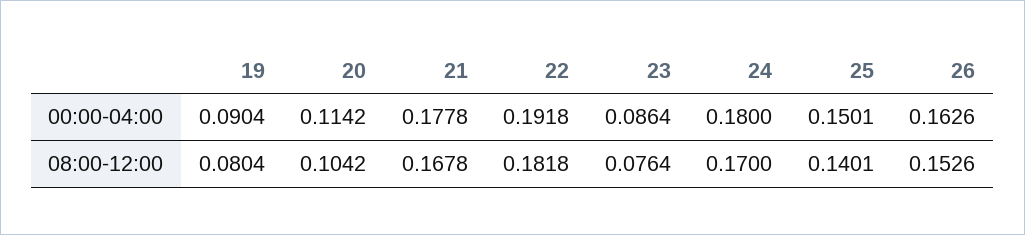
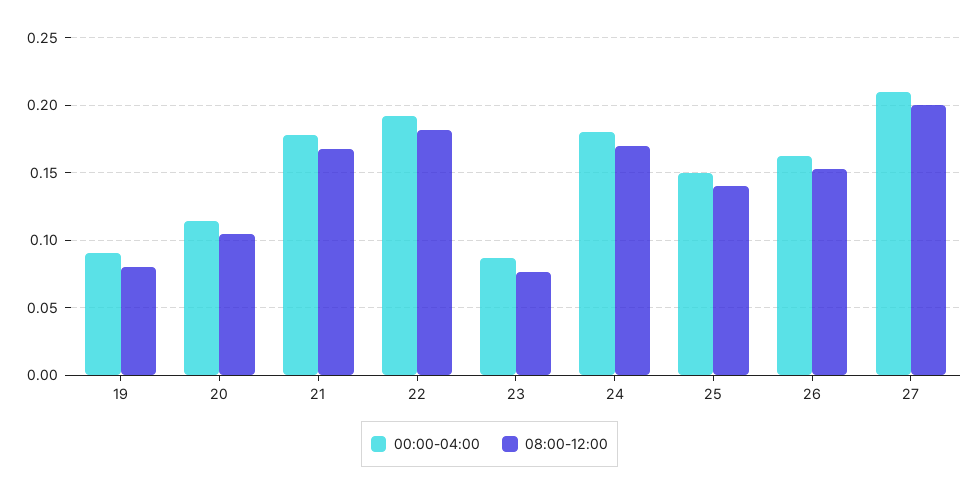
  {
    "00:00-04:00": {
      "19": 0.0904,
      "20": 0.1142,
      "21": 0.1778,
      "22": 0.1918,
      "23": 0.0864,
      "24": 0.18,
      "25": 0.1501,
-     "26": 0.1626
+     "26": 0.1626,
+     "27": 0.21
    },
    "08:00-12:00": {
      "19": 0.0804,
      "20": 0.1042,
      "21": 0.1678,
      "22": 0.1818,
      "23": 0.0764,
      "24": 0.17,
      "25": 0.1401,
-     "26": 0.1526
+     "26": 0.1526,
+     "27": 0.2
    }
  }

